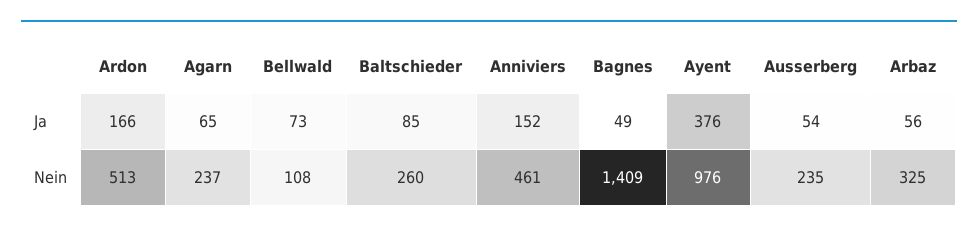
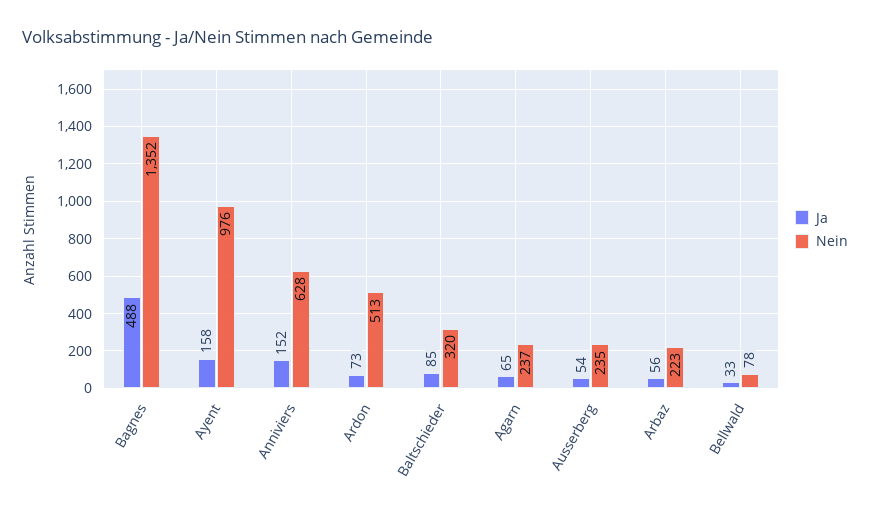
  {
    "Ja": {
-     "Ardon": 166,
+     "Ardon": 73,
      "Agarn": 65,
-     "Bellwald": 73,
+     "Bellwald": 33,
      "Baltschieder": 85,
      "Anniviers": 152,
-     "Bagnes": 49,
+     "Bagnes": 488,
-     "Ayent": 376,
+     "Ayent": 158,
      "Ausserberg": 54,
      "Arbaz": 56
    },
    "Nein": {
      "Ardon": 513,
      "Agarn": 237,
-     "Bellwald": 108,
+     "Bellwald": 78,
-     "Baltschieder": 260,
+     "Baltschieder": 320,
-     "Anniviers": 461,
+     "Anniviers": 628,
-     "Bagnes": 1409,
+     "Bagnes": 1352,
      "Ayent": 976,
      "Ausserberg": 235,
-     "Arbaz": 325
+     "Arbaz": 223
    }
  }

